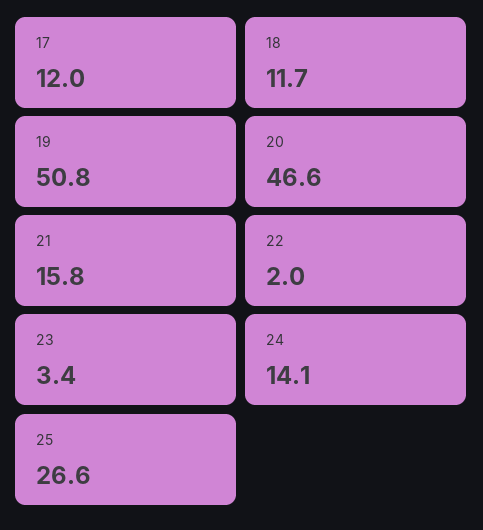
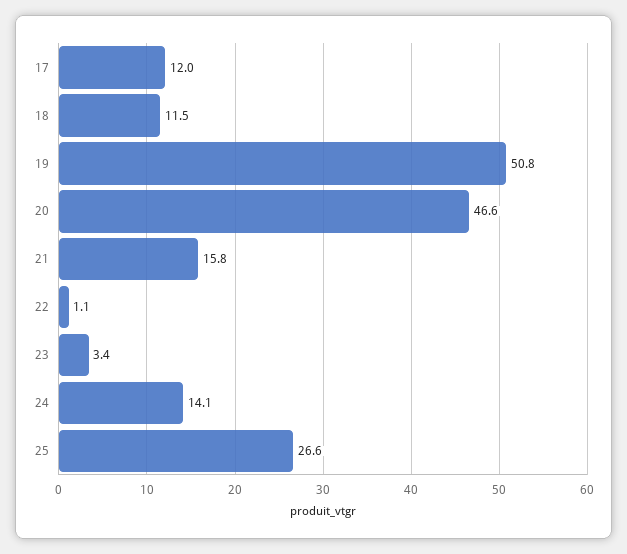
  {
    "17": 12,
-   "18": 11.7,
+   "18": 11.5,
    "19": 50.8,
    "20": 46.6,
    "21": 15.8,
-   "22": 2,
+   "22": 1.1,
    "23": 3.4,
    "24": 14.1,
    "25": 26.6
  }

